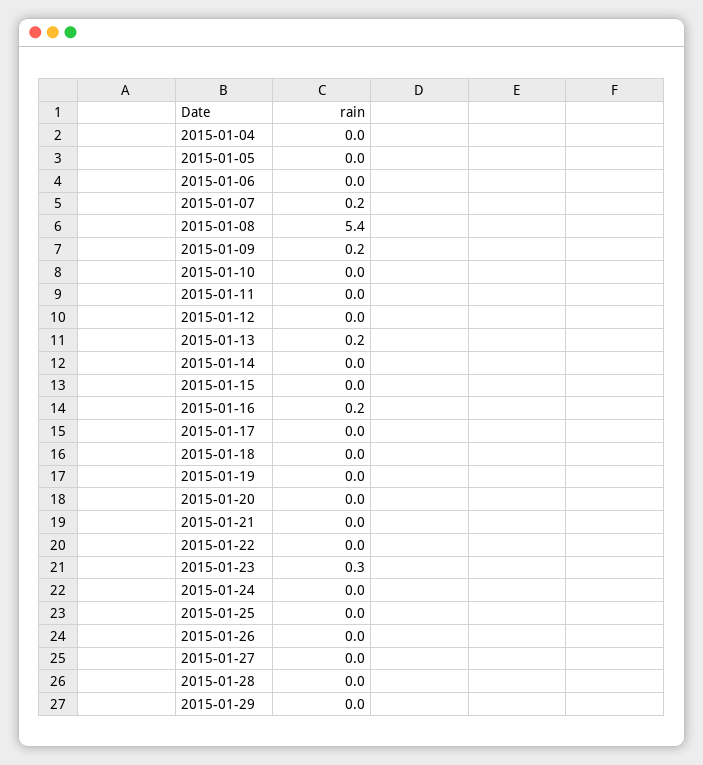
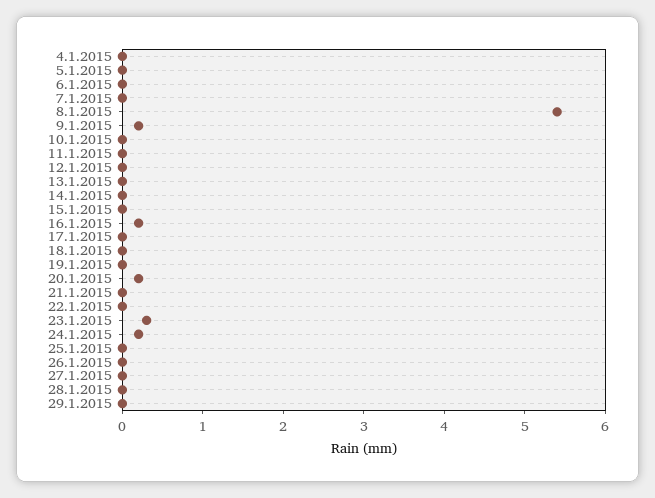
  {
    "2015-01-04": 0,
    "2015-01-05": 0,
    "2015-01-06": 0,
-   "2015-01-07": 0.2,
+   "2015-01-07": 0,
    "2015-01-08": 5.4,
    "2015-01-09": 0.2,
    "2015-01-10": 0,
    "2015-01-11": 0,
    "2015-01-12": 0,
-   "2015-01-13": 0.2,
+   "2015-01-13": 0,
    "2015-01-14": 0,
    "2015-01-15": 0,
    "2015-01-16": 0.2,
    "2015-01-17": 0,
    "2015-01-18": 0,
    "2015-01-19": 0,
-   "2015-01-20": 0,
+   "2015-01-20": 0.2,
    "2015-01-21": 0,
    "2015-01-22": 0,
    "2015-01-23": 0.3,
-   "2015-01-24": 0,
+   "2015-01-24": 0.2,
    "2015-01-25": 0,
    "2015-01-26": 0,
    "2015-01-27": 0,
    "2015-01-28": 0,
    "2015-01-29": 0
  }

